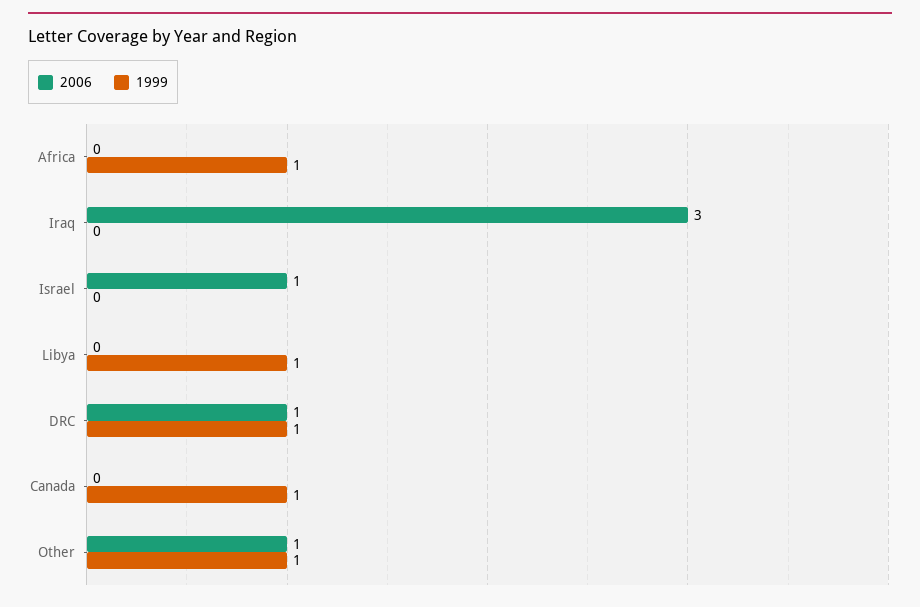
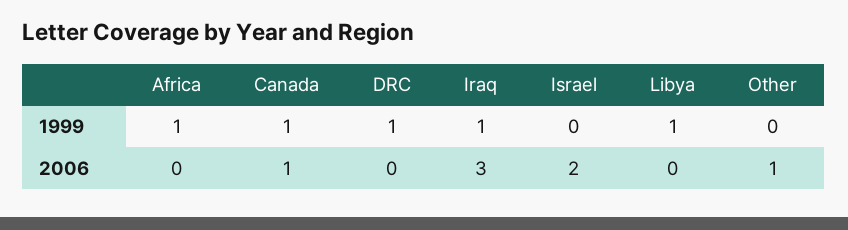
  {
    "2006": {
      "Africa": 0,
      "Iraq": 3,
-     "Israel": 1,
+     "Israel": 2,
      "Libya": 0,
-     "DRC": 1,
+     "DRC": 0,
-     "Canada": 0,
+     "Canada": 1,
      "Other": 1
    },
    "1999": {
      "Africa": 1,
-     "Iraq": 0,
+     "Iraq": 1,
      "Israel": 0,
      "Libya": 1,
      "DRC": 1,
      "Canada": 1,
-     "Other": 1
+     "Other": 0
    }
  }

